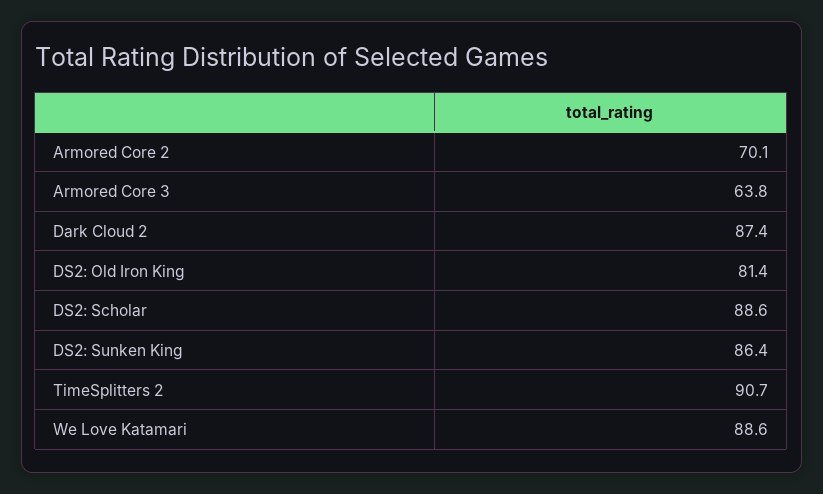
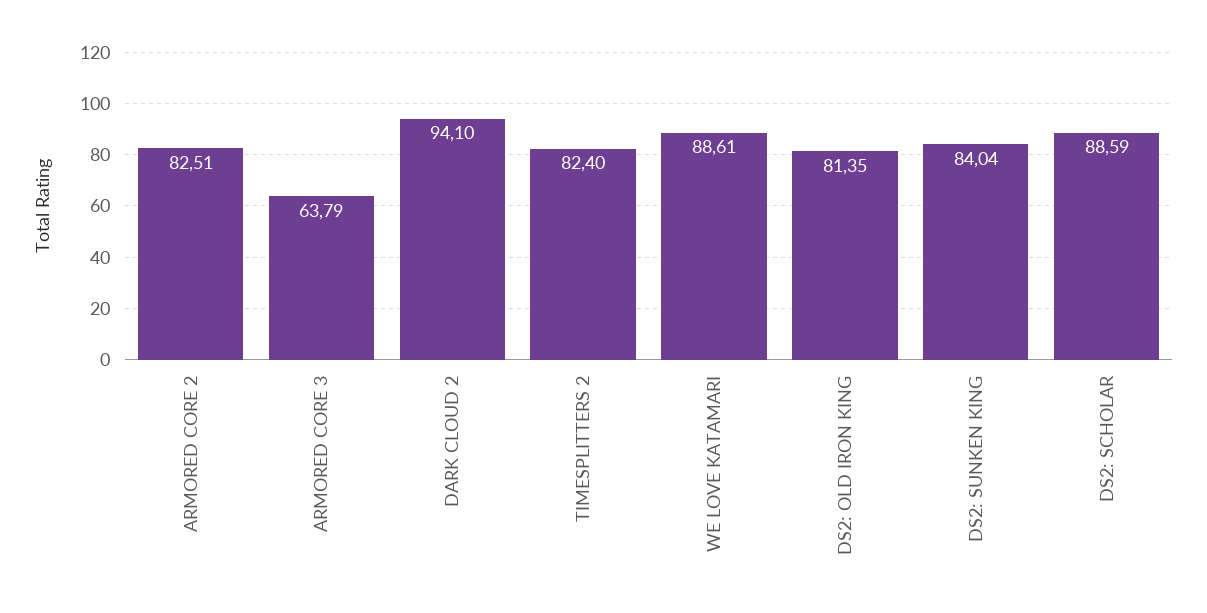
  {
-   "Armored Core 2": 70.1,
+   "Armored Core 2": 82.51,
    "Armored Core 3": 63.79,
-   "Dark Cloud 2": 87.4,
+   "Dark Cloud 2": 94.1,
    "DS2: Old Iron King": 81.35,
    "DS2: Scholar": 88.59,
-   "DS2: Sunken King": 86.4,
+   "DS2: Sunken King": 84.04,
-   "TimeSplitters 2": 90.7,
+   "TimeSplitters 2": 82.4,
    "We Love Katamari": 88.61
  }

